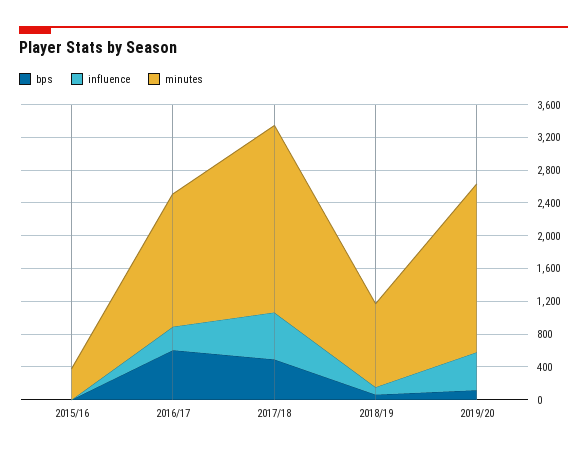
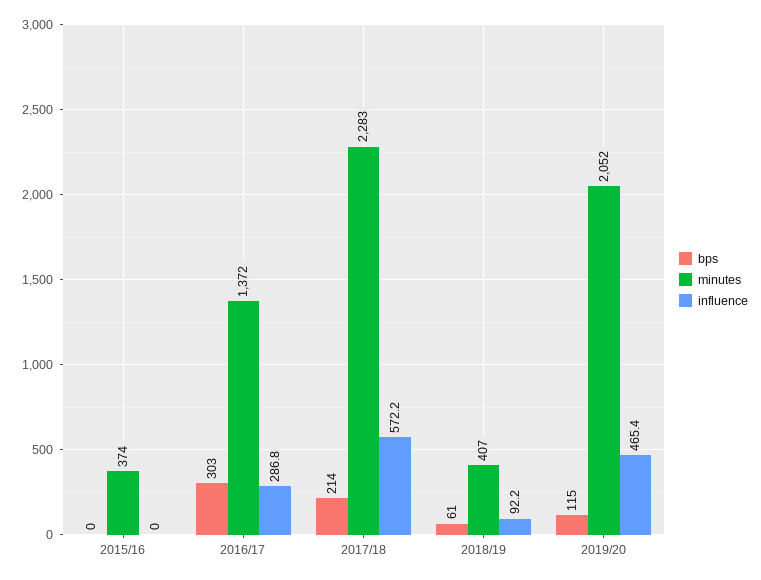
  {
    "bps": {
      "2015/16": 0,
-     "2016/17": 600,
+     "2016/17": 303,
-     "2017/18": 500,
+     "2017/18": 214,
      "2018/19": 61,
      "2019/20": 115
    },
    "influence": {
      "2015/16": 0,
      "2016/17": 286.8,
      "2017/18": 572.2,
      "2018/19": 92.2,
      "2019/20": 465.4
    },
    "minutes": {
      "2015/16": 374,
-     "2016/17": 1600,
+     "2016/17": 1372,
      "2017/18": 2283,
-     "2018/19": 1000,
+     "2018/19": 407,
      "2019/20": 2052
    }
  }

